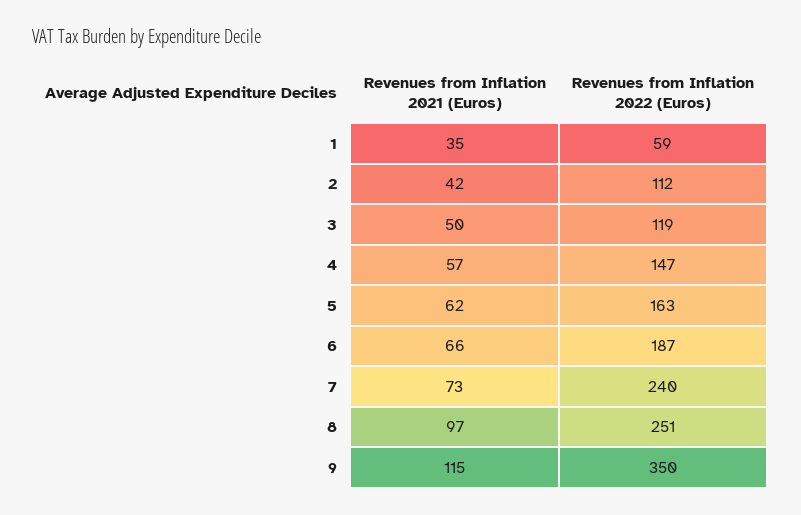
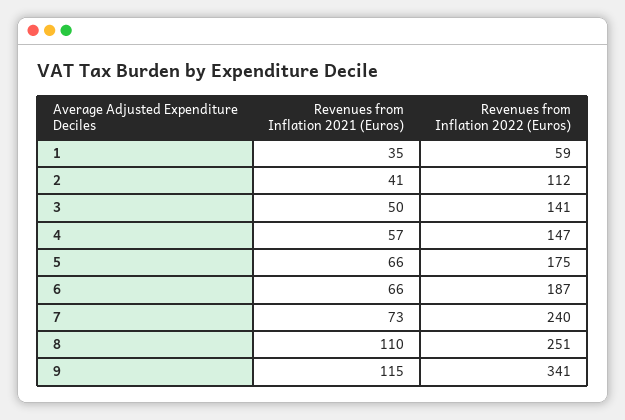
  {
    "Revenues from Inflation 2021 (Euros)": {
      "1": 35,
-     "2": 42,
+     "2": 41,
      "3": 50,
      "4": 57,
-     "5": 62,
+     "5": 66,
      "6": 66,
      "7": 73,
-     "8": 97,
+     "8": 110,
      "9": 115
    },
    "Revenues from Inflation 2022 (Euros)": {
      "1": 59,
      "2": 112,
-     "3": 119,
+     "3": 141,
      "4": 147,
-     "5": 163,
+     "5": 175,
      "6": 187,
      "7": 240,
      "8": 251,
-     "9": 350
+     "9": 341
    }
  }

